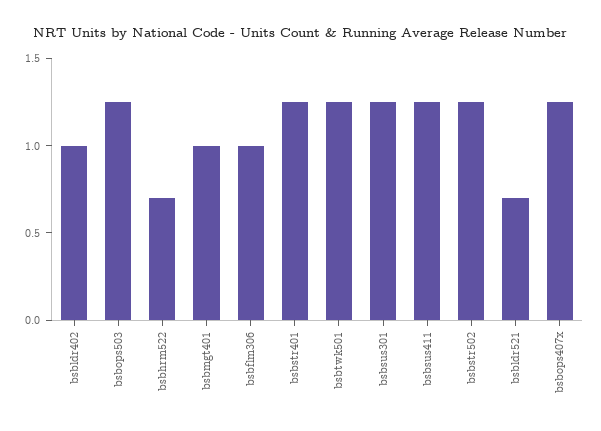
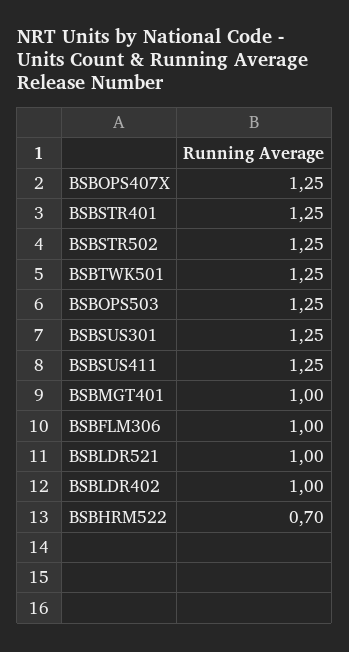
  {
    "bsbldr402": 1,
    "bsbops503": 1.25,
    "bsbhrm522": 0.7,
    "bsbmgt401": 1,
    "bsbflm306": 1,
    "bsbstr401": 1.25,
    "bsbtwk501": 1.25,
    "bsbsus301": 1.25,
    "bsbsus411": 1.25,
    "bsbstr502": 1.25,
-   "bsbldr521": 0.7,
+   "bsbldr521": 1,
    "bsbops407x": 1.25
  }

